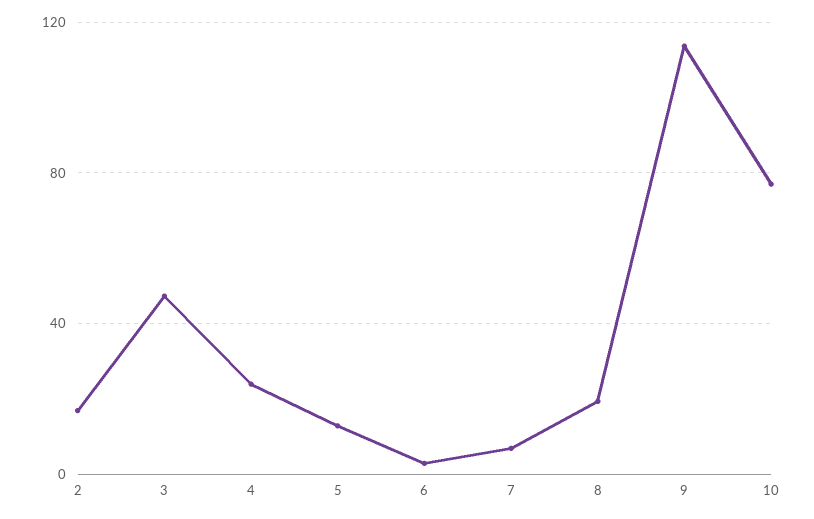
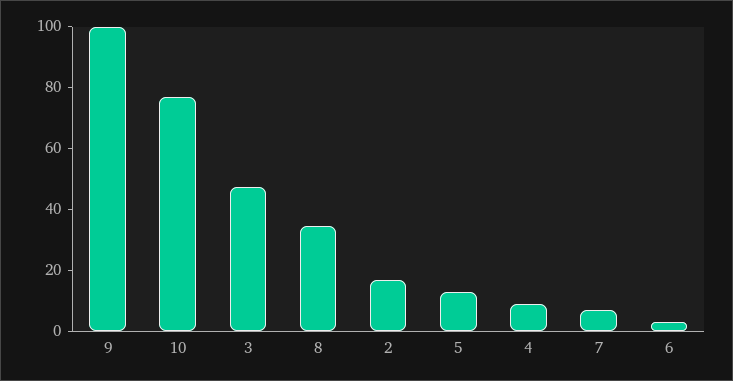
  {
    "2": 15,
    "3": 45,
-   "4": 25,
+   "4": 10,
    "5": 15,
    "6": 5,
    "7": 5,
-   "8": 20,
+   "8": 35,
-   "9": 115,
+   "9": 100,
    "10": 75
  }

